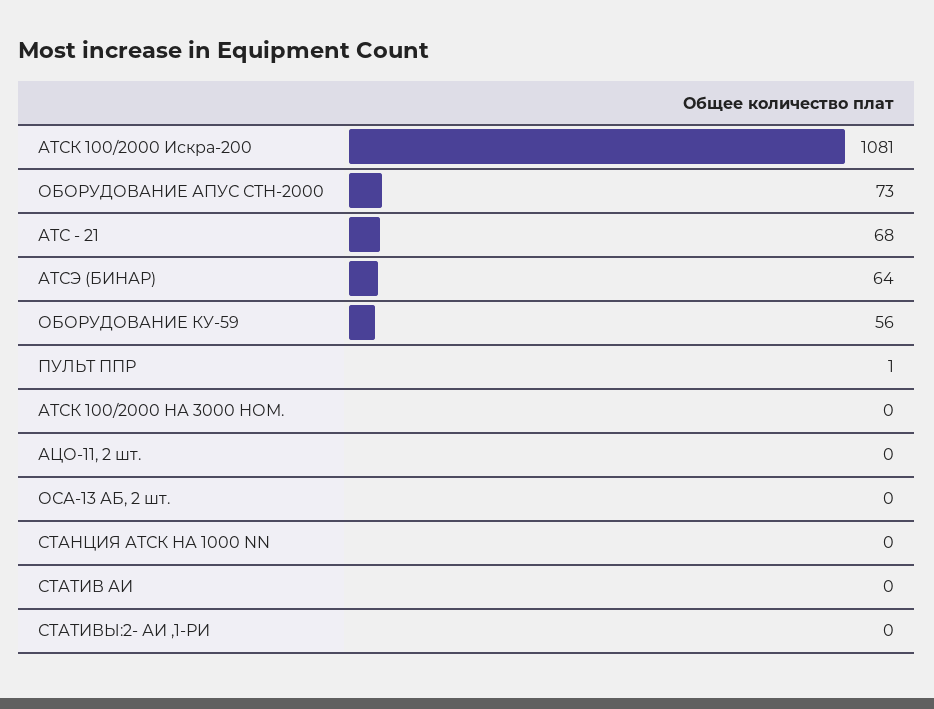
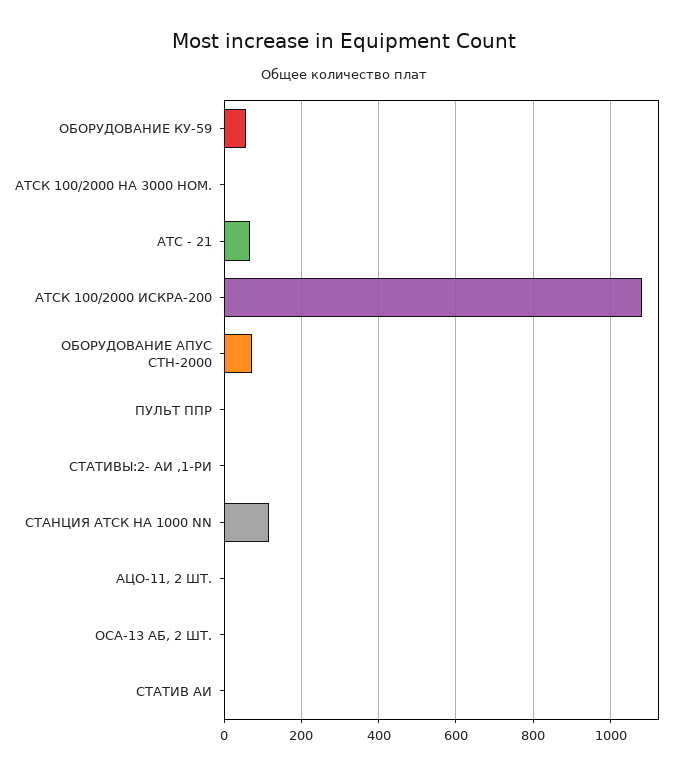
  {
    "АТСК 100/2000 Искра-200": 1081,
    "ОБОРУДОВАНИЕ АПУС СТН-2000": 73,
    "АТС - 21": 68,
-   "АТСЭ (БИНАР)": 64,
    "ОБОРУДОВАНИЕ КУ-59": 56,
    "ПУЛЬТ ППР": 1,
    "АТСК 100/2000 НА 3000 НОМ.": 0,
    "АЦО-11, 2 шт.": 0,
    "ОСА-13 АБ, 2 шт.": 0,
-   "СТАНЦИЯ АТСК НА 1000 NN": 0,
+   "СТАНЦИЯ АТСК НА 1000 NN": 120,
    "СТАТИВ АИ": 0,
    "СТАТИВЫ:2- АИ ,1-РИ": 0
  }

